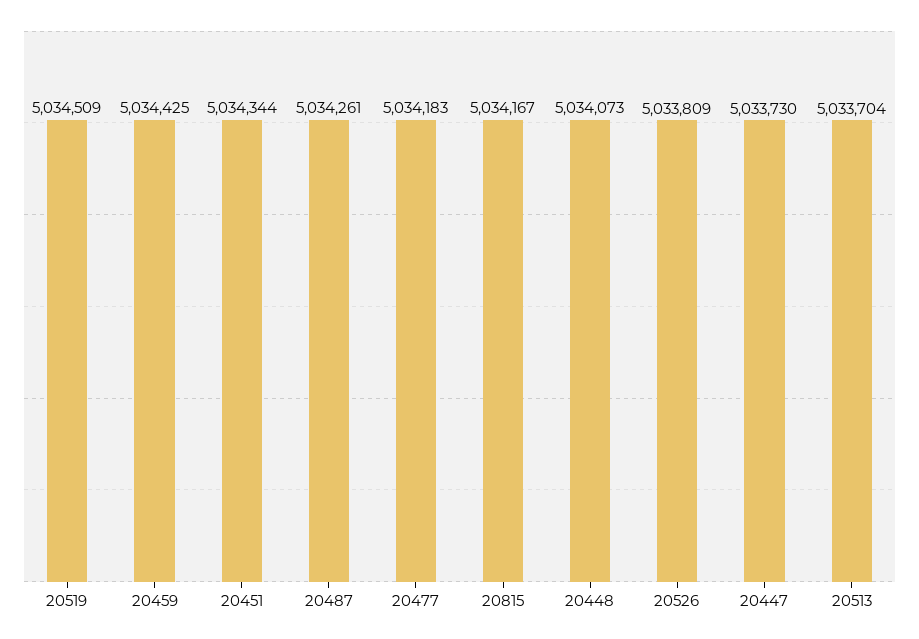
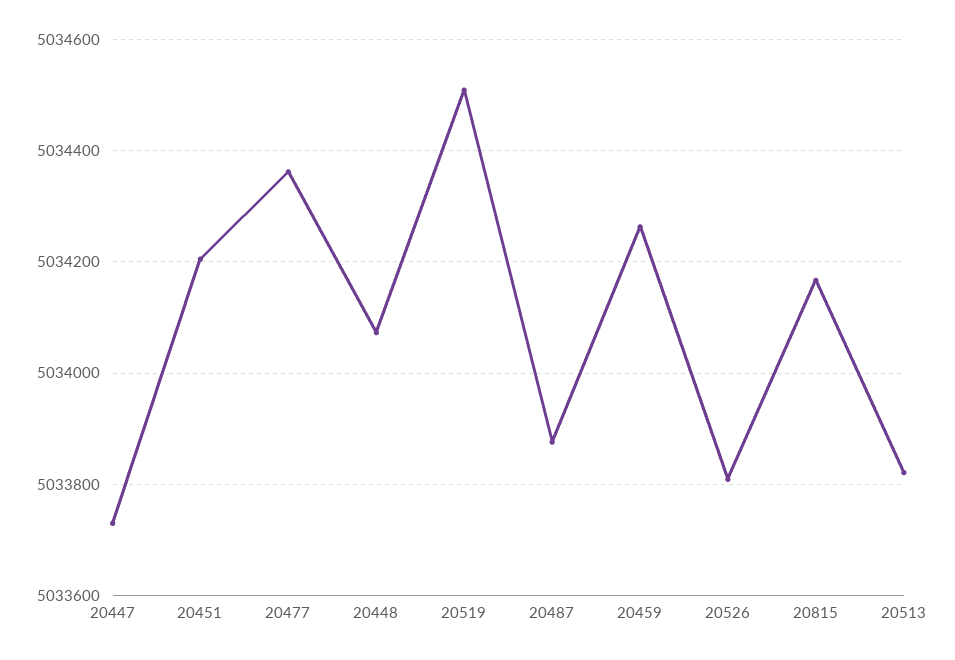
  {
    "20519": 5034509,
-   "20459": 5034425,
+   "20459": 5034260,
-   "20451": 5034344,
+   "20451": 5034200,
-   "20487": 5034261,
+   "20487": 5033880,
-   "20477": 5034183,
+   "20477": 5034360,
    "20815": 5034167,
    "20448": 5034073,
    "20526": 5033809,
    "20447": 5033730,
-   "20513": 5033704
+   "20513": 5033820
  }

